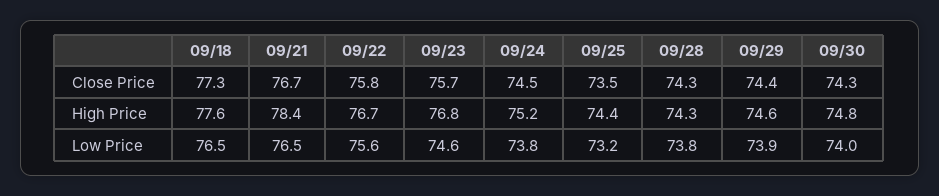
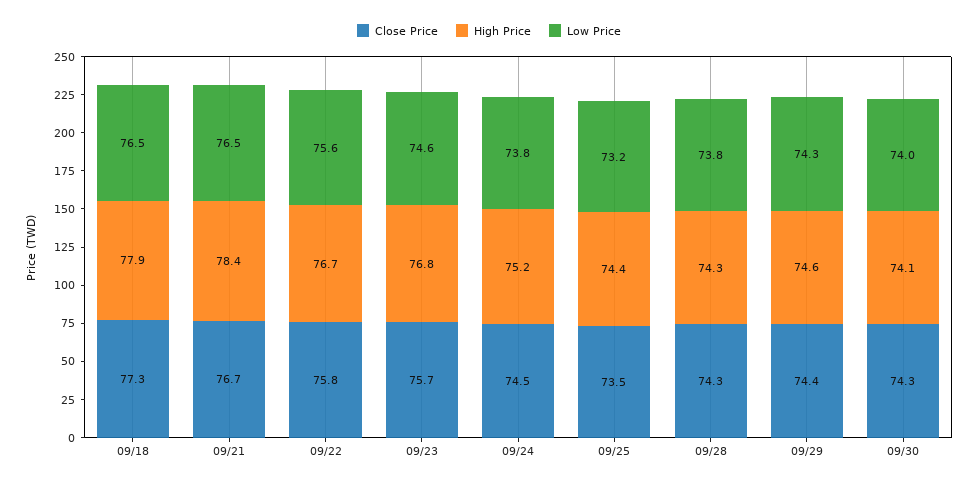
  {
    "Close Price": {
      "09/18": 77.3,
      "09/21": 76.7,
      "09/22": 75.8,
      "09/23": 75.7,
      "09/24": 74.5,
      "09/25": 73.5,
      "09/28": 74.3,
      "09/29": 74.4,
      "09/30": 74.3
    },
    "High Price": {
-     "09/18": 77.6,
+     "09/18": 77.9,
      "09/21": 78.4,
      "09/22": 76.7,
      "09/23": 76.8,
      "09/24": 75.2,
      "09/25": 74.4,
      "09/28": 74.3,
      "09/29": 74.6,
-     "09/30": 74.8
+     "09/30": 74.1
    },
    "Low Price": {
      "09/18": 76.5,
      "09/21": 76.5,
      "09/22": 75.6,
      "09/23": 74.6,
      "09/24": 73.8,
      "09/25": 73.2,
      "09/28": 73.8,
-     "09/29": 73.9,
+     "09/29": 74.3,
      "09/30": 74
    }
  }

